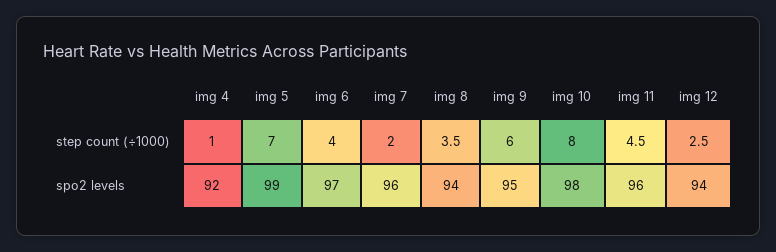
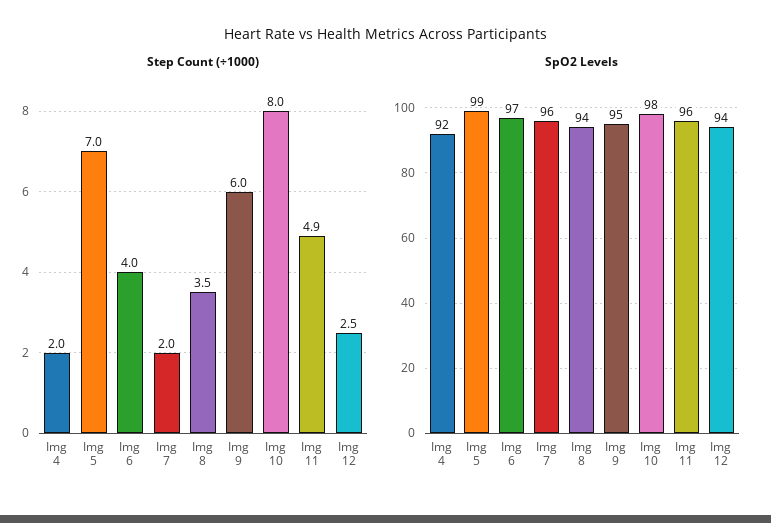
  {
    "step count (÷1000)": {
-     "img 4": 1,
+     "img 4": 2,
      "img 5": 7,
      "img 6": 4,
      "img 7": 2,
      "img 8": 3.5,
      "img 9": 6,
      "img 10": 8,
-     "img 11": 4.5,
+     "img 11": 4.9,
      "img 12": 2.5
    },
    "spo2 levels": {
      "img 4": 92,
      "img 5": 99,
      "img 6": 97,
      "img 7": 96,
      "img 8": 94,
      "img 9": 95,
      "img 10": 98,
      "img 11": 96,
      "img 12": 94
    }
  }

